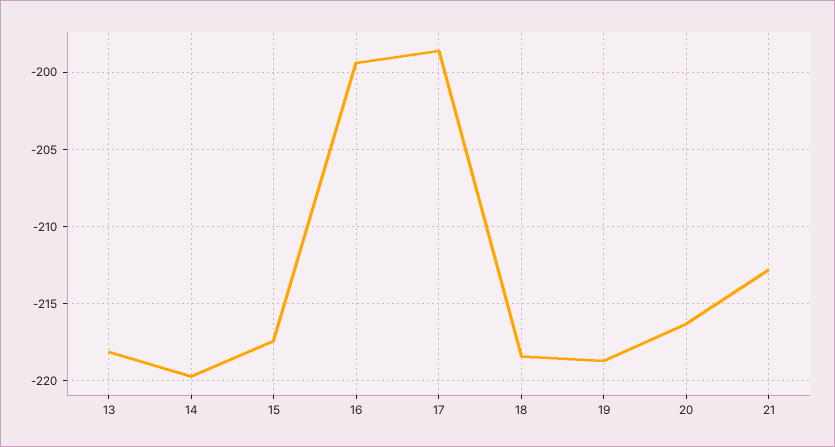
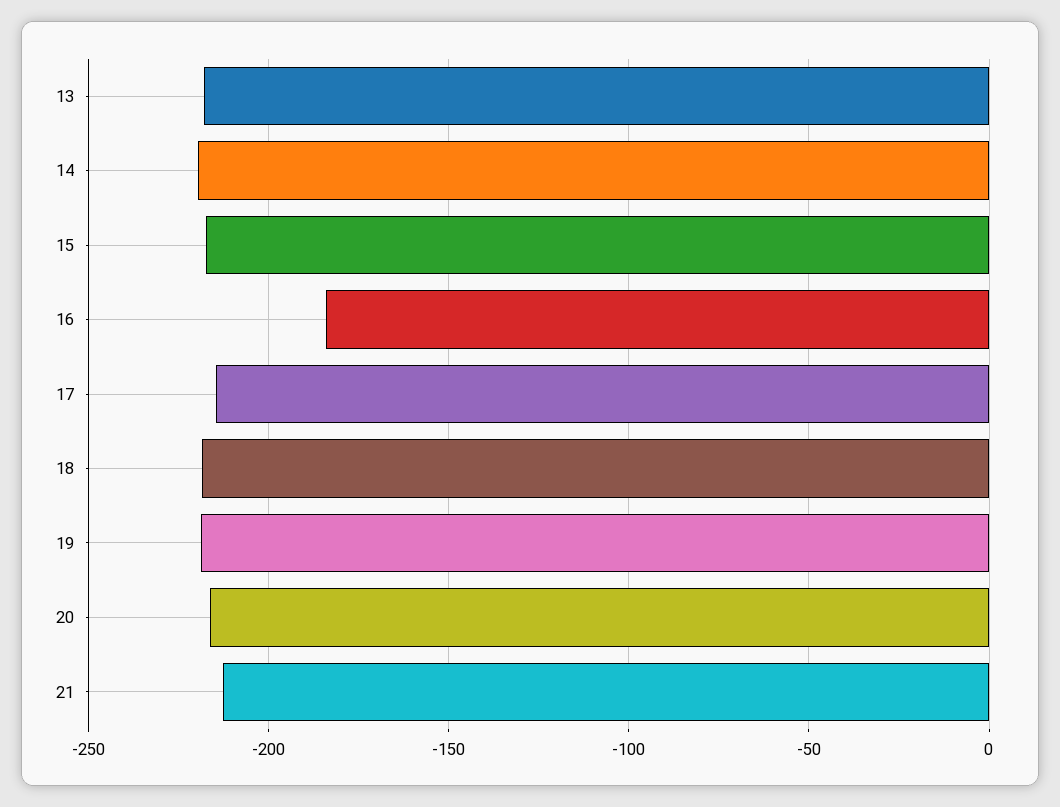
  {
    "13": -218,
    "14": -219.5,
    "15": -217.5,
-   "16": -199.5,
+   "16": -185,
-   "17": -198.5,
+   "17": -215,
    "18": -218.5,
    "19": -218.5,
    "20": -216.5,
    "21": -213
  }

